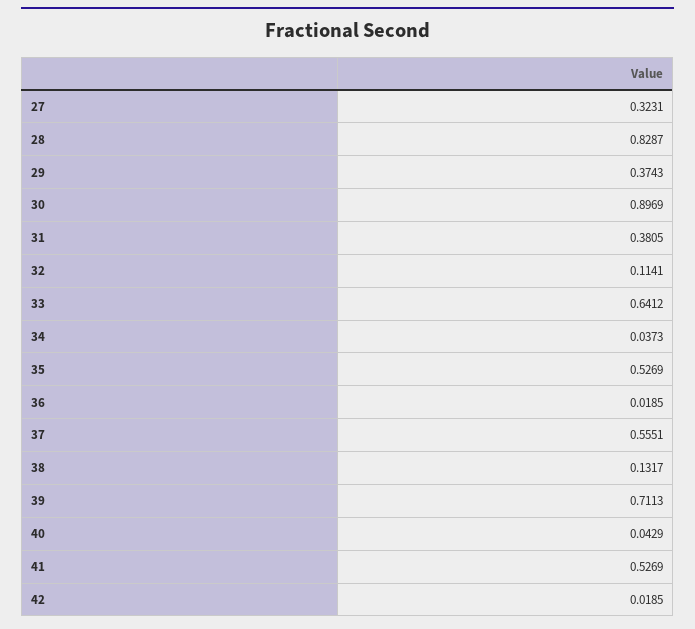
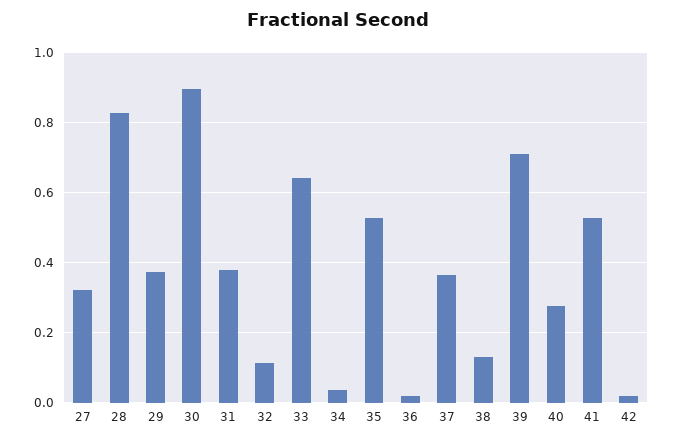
  {
    "27": 0.3231,
    "28": 0.8287,
    "29": 0.3743,
    "30": 0.8969,
    "31": 0.3805,
    "32": 0.1141,
    "33": 0.6412,
    "34": 0.0373,
    "35": 0.5269,
    "36": 0.0185,
-   "37": 0.5551,
+   "37": 0.36,
    "38": 0.1317,
    "39": 0.7113,
-   "40": 0.0429,
+   "40": 0.28,
    "41": 0.5269,
    "42": 0.0185
  }

